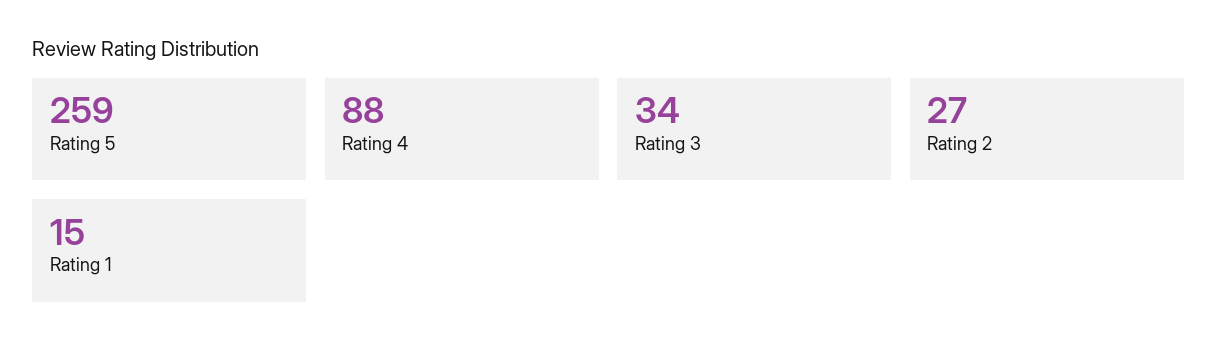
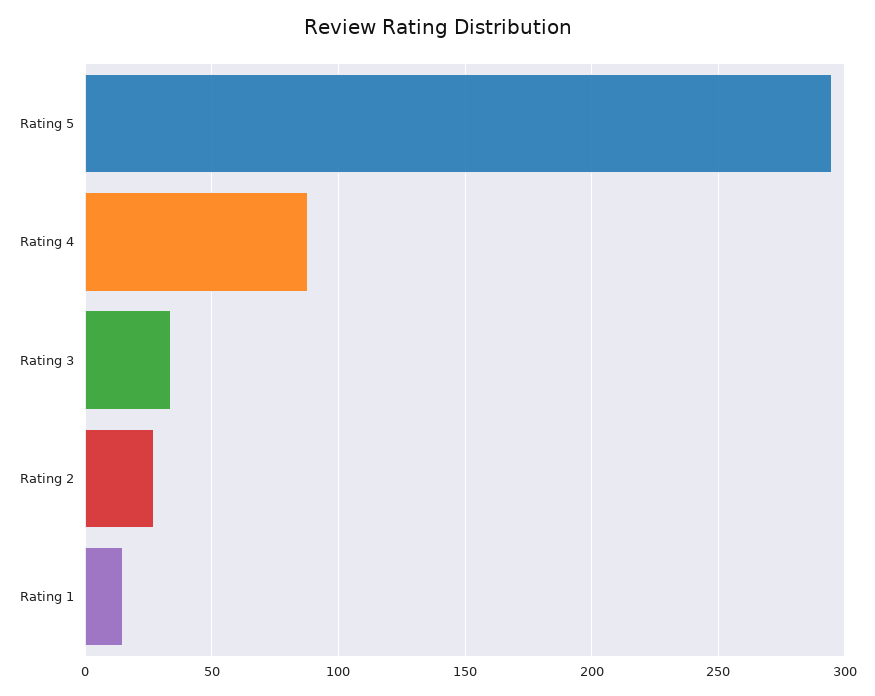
  {
-   "Rating 5": 259,
+   "Rating 5": 295,
    "Rating 4": 88,
    "Rating 3": 34,
    "Rating 2": 27,
    "Rating 1": 15
  }

